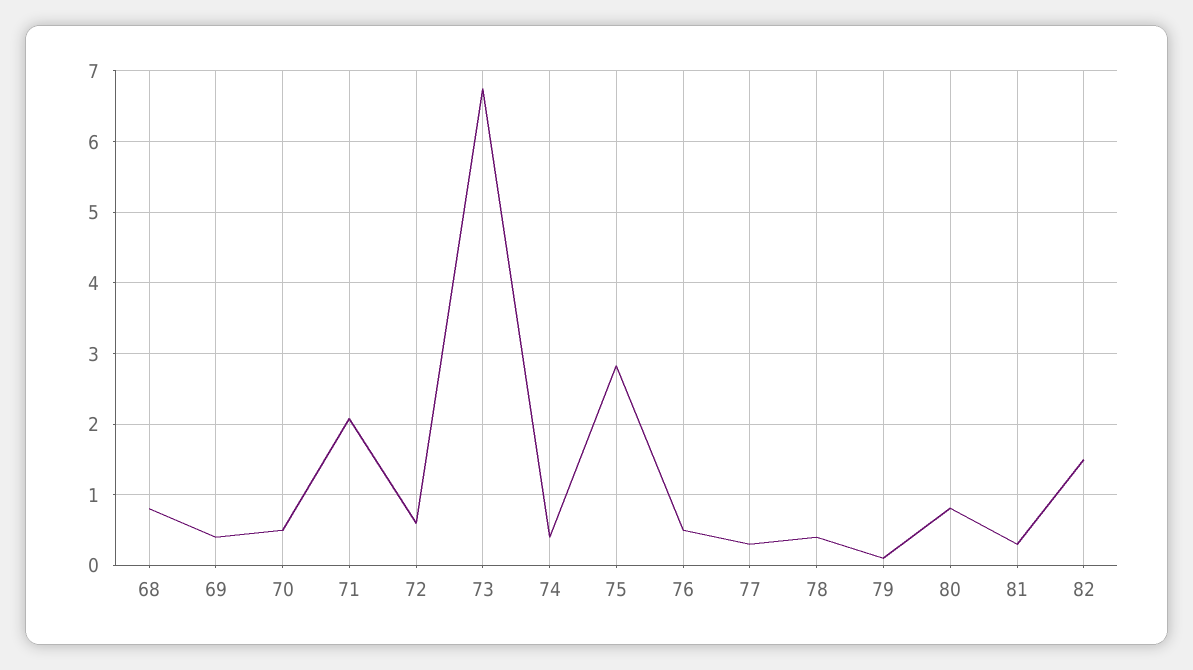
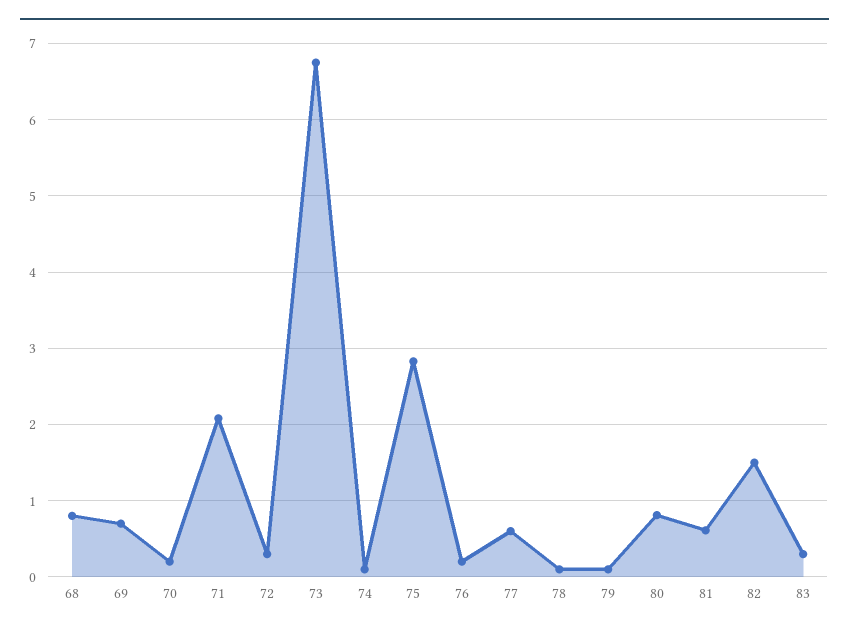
  {
    "68": 0.8,
-   "69": 0.4,
+   "69": 0.7,
-   "70": 0.5,
+   "70": 0.2,
    "71": 2.1,
-   "72": 0.6,
+   "72": 0.3,
    "73": 6.8,
-   "74": 0.4,
+   "74": 0.1,
    "75": 2.8,
-   "76": 0.5,
+   "76": 0.2,
-   "77": 0.3,
+   "77": 0.6,
-   "78": 0.4,
+   "78": 0.1,
    "79": 0.1,
    "80": 0.8,
-   "81": 0.3,
+   "81": 0.6,
-   "82": 1.5
+   "82": 1.5,
+   "83": 0.3
  }

